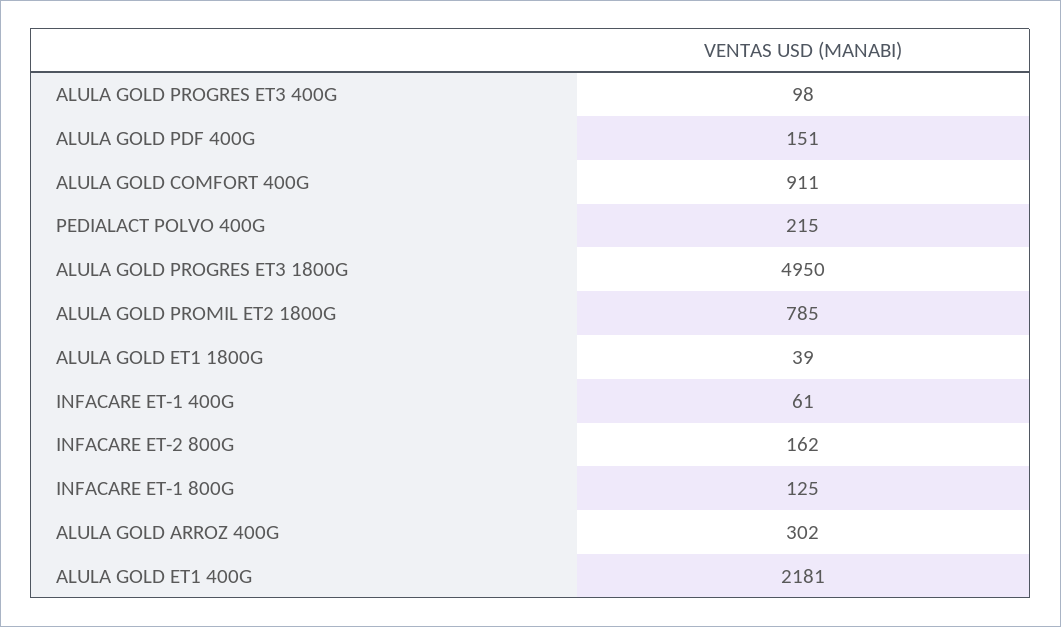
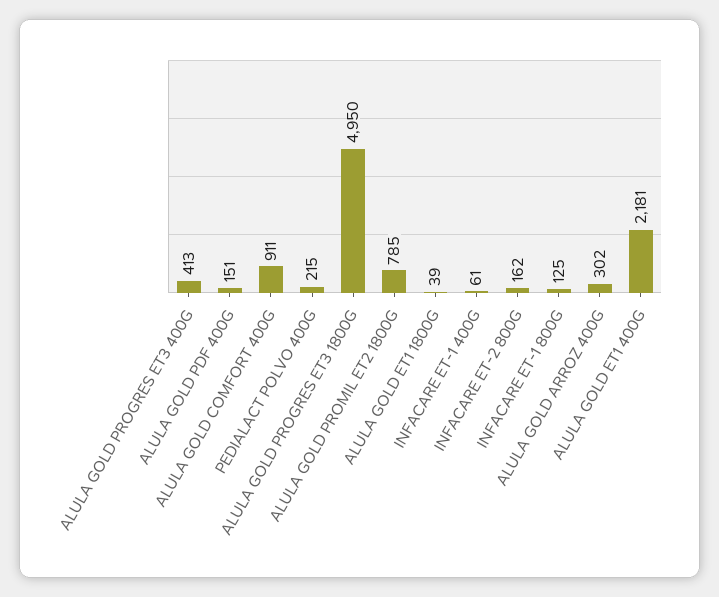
  {
-   "ALULA GOLD PROGRES ET3 400G": 98,
+   "ALULA GOLD PROGRES ET3 400G": 413,
    "ALULA GOLD PDF 400G": 151,
    "ALULA GOLD COMFORT 400G": 911,
    "PEDIALACT POLVO 400G": 215,
    "ALULA GOLD PROGRES ET3 1800G": 4950,
    "ALULA GOLD PROMIL ET2 1800G": 785,
    "ALULA GOLD ET1 1800G": 39,
    "INFACARE ET-1 400G": 61,
    "INFACARE ET-2 800G": 162,
    "INFACARE ET-1 800G": 125,
    "ALULA GOLD ARROZ 400G": 302,
    "ALULA GOLD ET1 400G": 2181
  }

